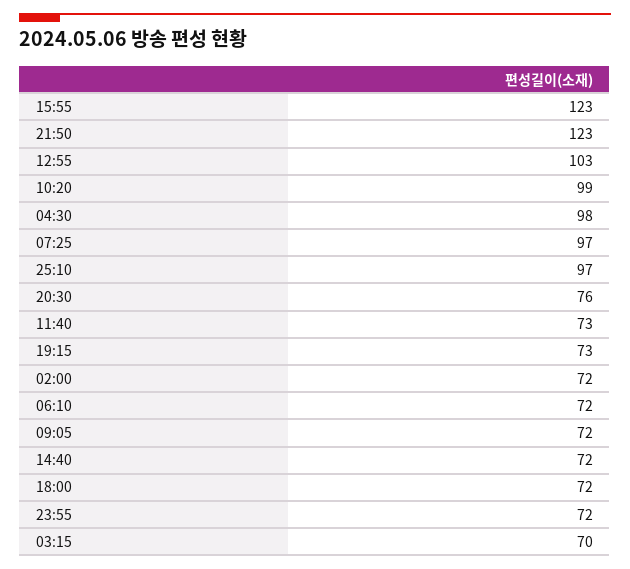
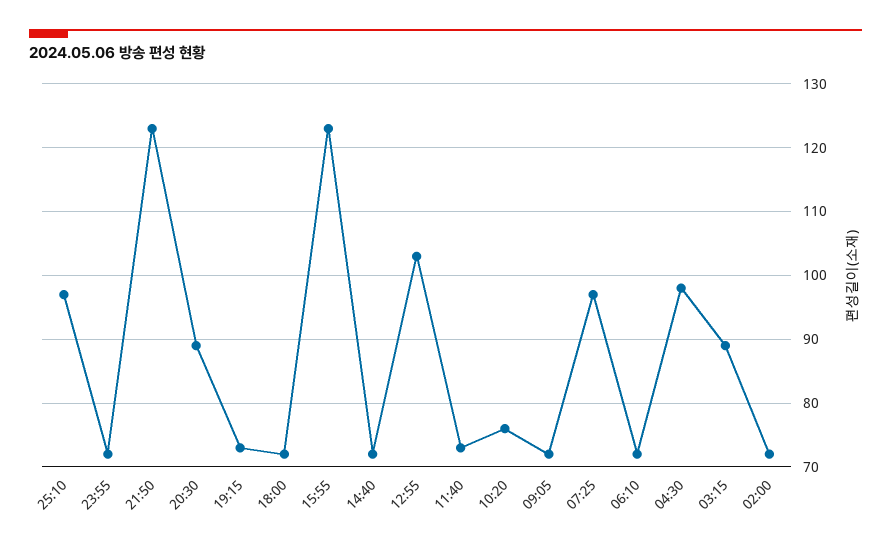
  {
    "15:55": 123,
    "21:50": 123,
    "12:55": 103,
-   "10:20": 99,
+   "10:20": 76,
    "04:30": 98,
    "07:25": 97,
    "25:10": 97,
-   "20:30": 76,
+   "20:30": 89,
    "11:40": 73,
    "19:15": 73,
    "02:00": 72,
    "06:10": 72,
    "09:05": 72,
    "14:40": 72,
    "18:00": 72,
    "23:55": 72,
-   "03:15": 70
+   "03:15": 89
  }

